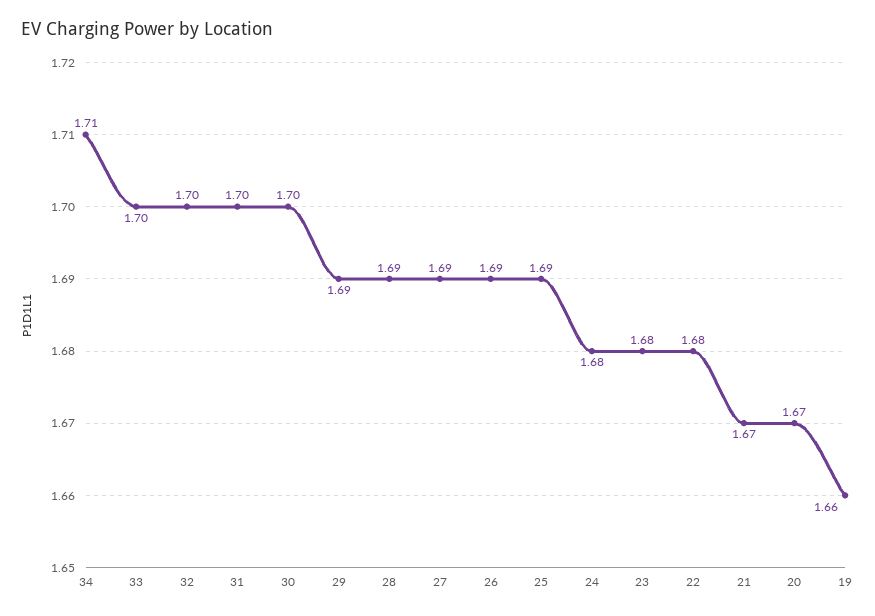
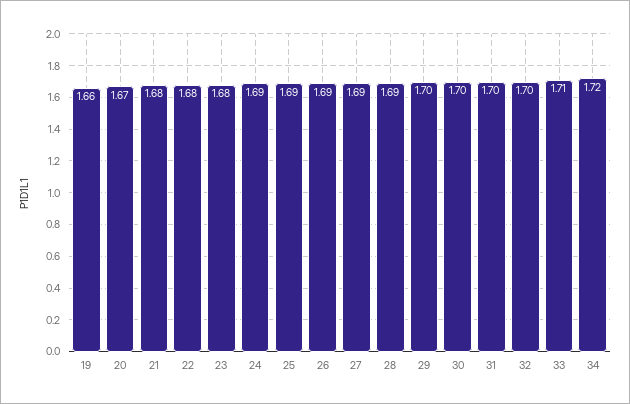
  {
-   "34": 1.71,
+   "34": 1.72,
-   "33": 1.7,
+   "33": 1.71,
    "32": 1.7,
    "31": 1.7,
    "30": 1.7,
-   "29": 1.69,
+   "29": 1.7,
    "28": 1.69,
    "27": 1.69,
    "26": 1.69,
    "25": 1.69,
-   "24": 1.68,
+   "24": 1.69,
    "23": 1.68,
    "22": 1.68,
-   "21": 1.67,
+   "21": 1.68,
    "20": 1.67,
    "19": 1.66
  }

